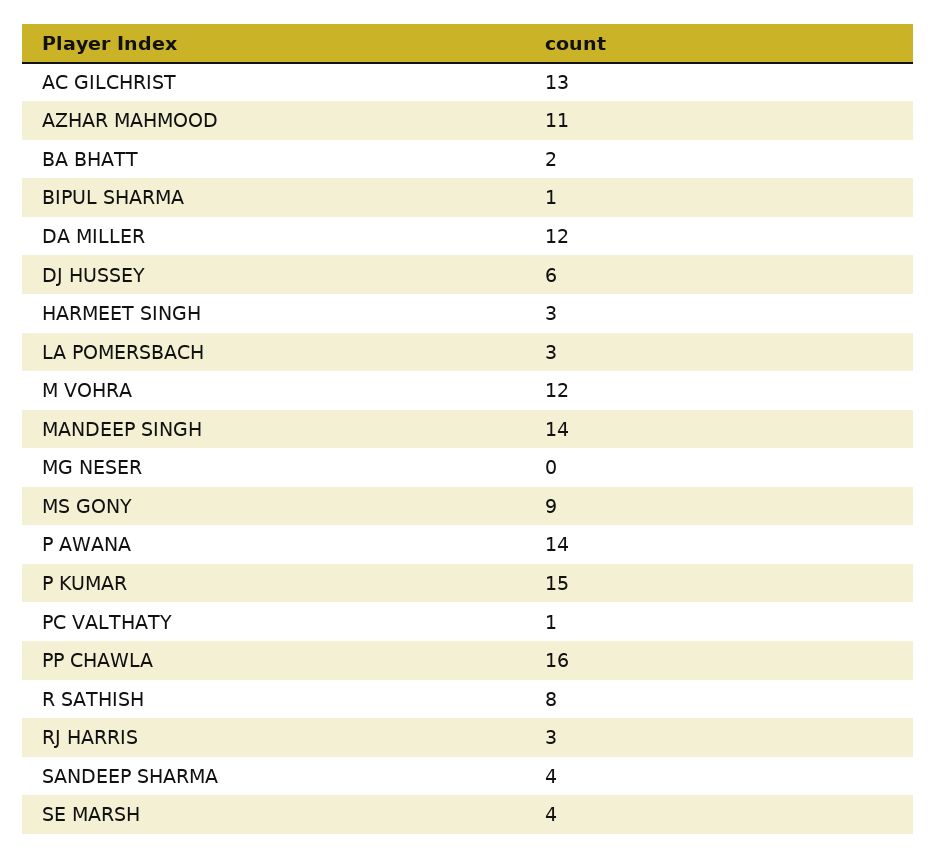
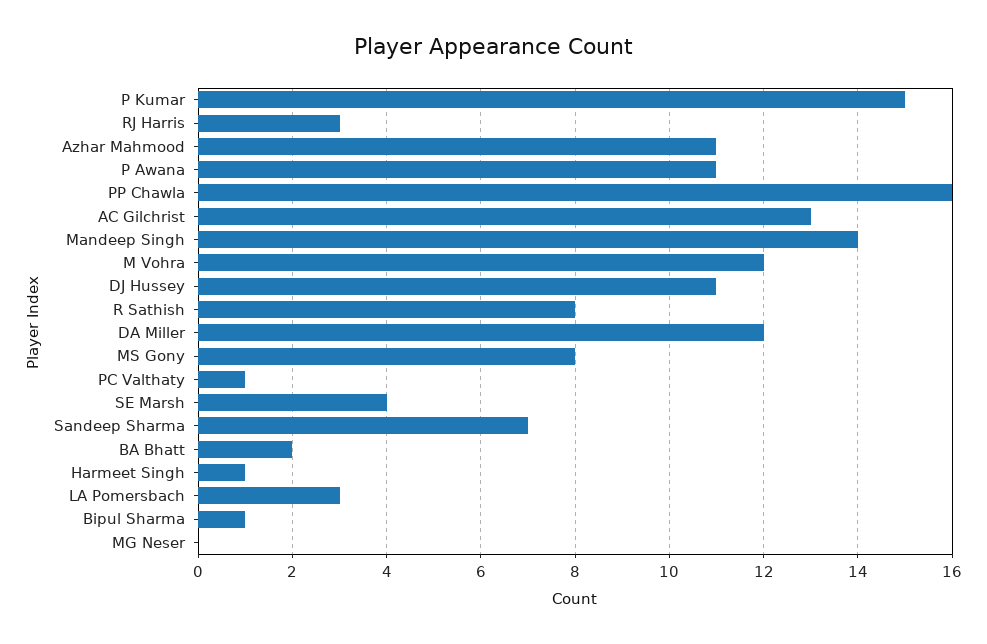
  {
    "AC GILCHRIST": 13,
    "AZHAR MAHMOOD": 11,
    "BA BHATT": 2,
    "BIPUL SHARMA": 1,
    "DA MILLER": 12,
-   "DJ HUSSEY": 6,
+   "DJ HUSSEY": 11,
-   "HARMEET SINGH": 3,
+   "HARMEET SINGH": 1,
    "LA POMERSBACH": 3,
    "M VOHRA": 12,
    "MANDEEP SINGH": 14,
    "MG NESER": 0,
-   "MS GONY": 9,
+   "MS GONY": 8,
-   "P AWANA": 14,
+   "P AWANA": 11,
    "P KUMAR": 15,
    "PC VALTHATY": 1,
    "PP CHAWLA": 16,
    "R SATHISH": 8,
    "RJ HARRIS": 3,
-   "SANDEEP SHARMA": 4,
+   "SANDEEP SHARMA": 7,
    "SE MARSH": 4
  }

